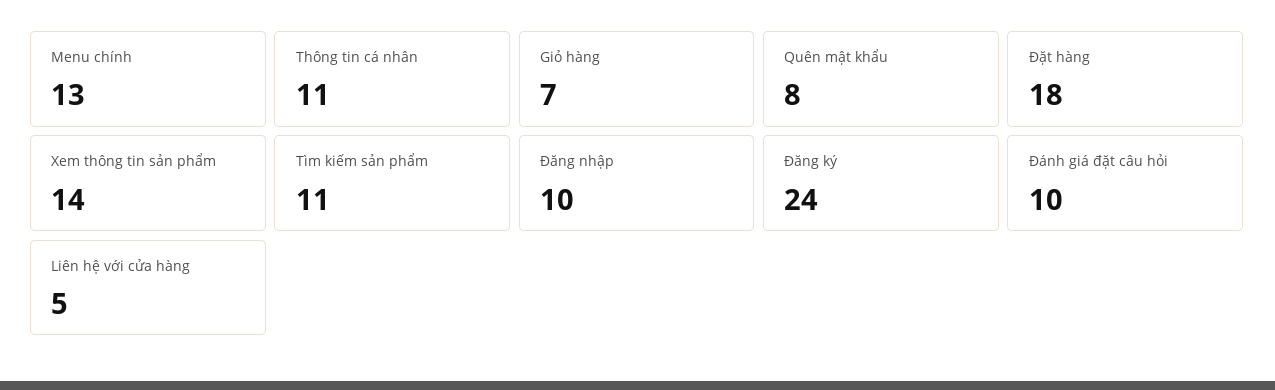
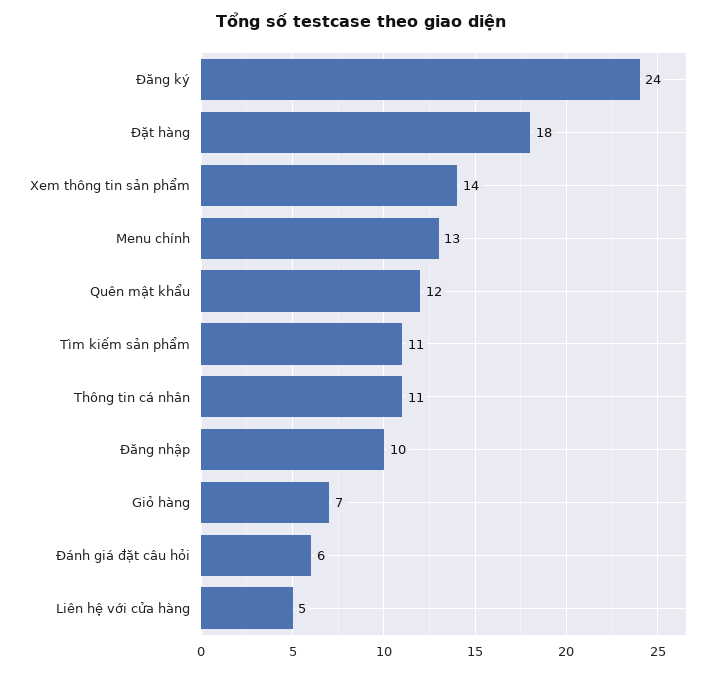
  {
    "Menu chính": 13,
    "Thông tin cá nhân": 11,
    "Giỏ hàng": 7,
-   "Quên mật khẩu": 8,
+   "Quên mật khẩu": 12,
    "Đặt hàng": 18,
    "Xem thông tin sản phẩm": 14,
    "Tìm kiếm sản phẩm": 11,
    "Đăng nhập": 10,
    "Đăng ký": 24,
-   "Đánh giá đặt câu hỏi": 10,
+   "Đánh giá đặt câu hỏi": 6,
    "Liên hệ với cửa hàng": 5
  }

